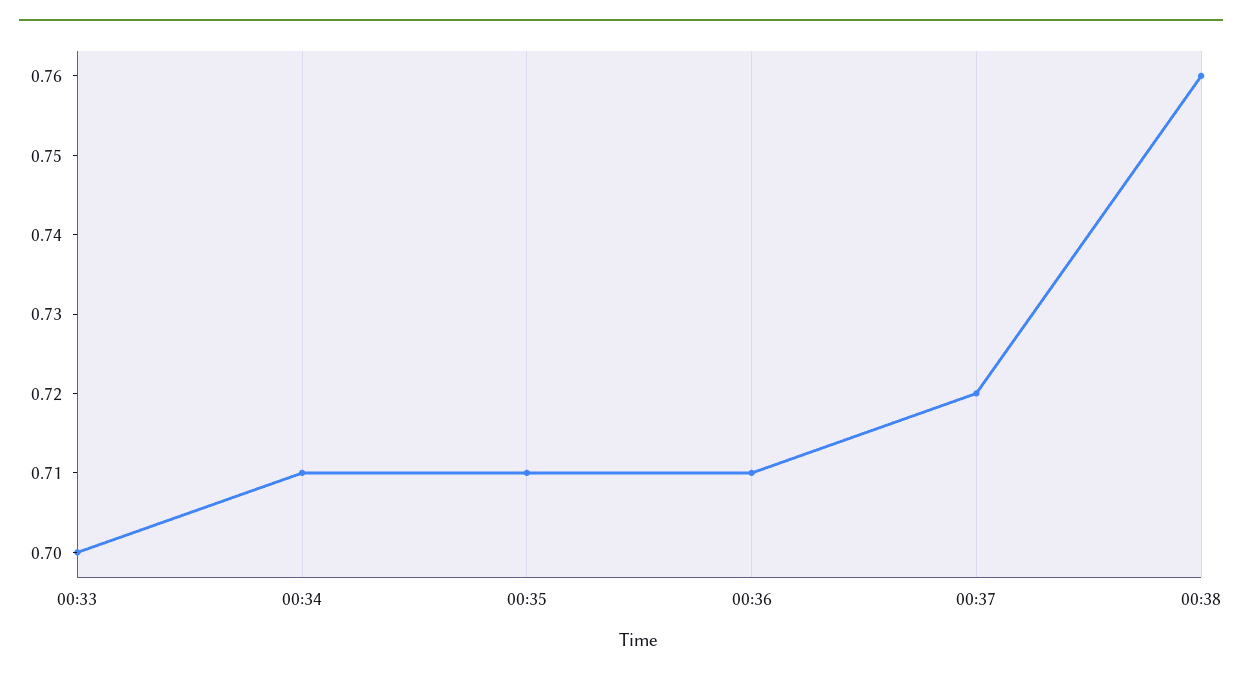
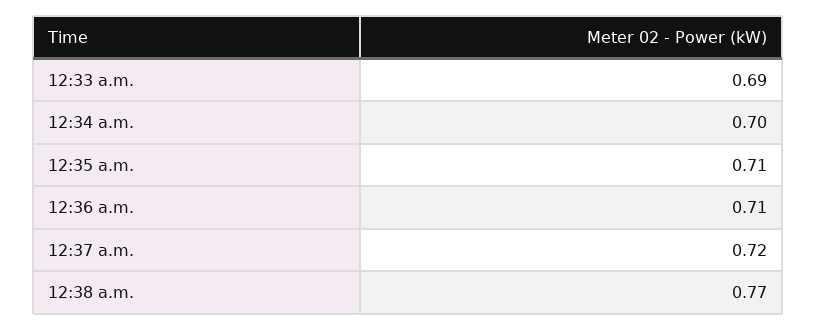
  {
-   "00:33": 0.7,
+   "00:33": 0.69,
-   "00:34": 0.71,
+   "00:34": 0.7,
    "00:35": 0.71,
    "00:36": 0.71,
    "00:37": 0.72,
-   "00:38": 0.76
+   "00:38": 0.77
  }

